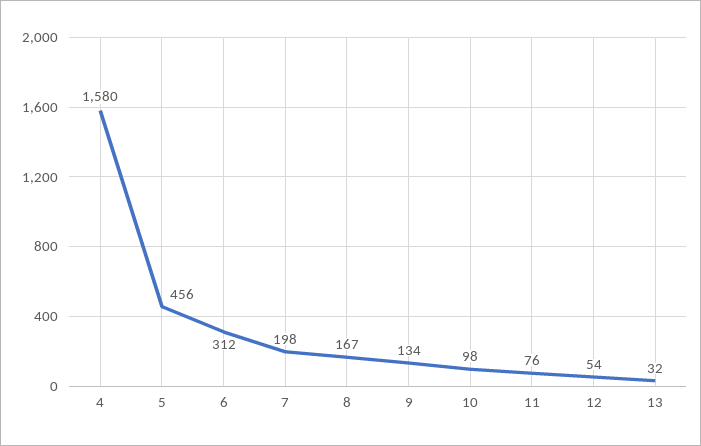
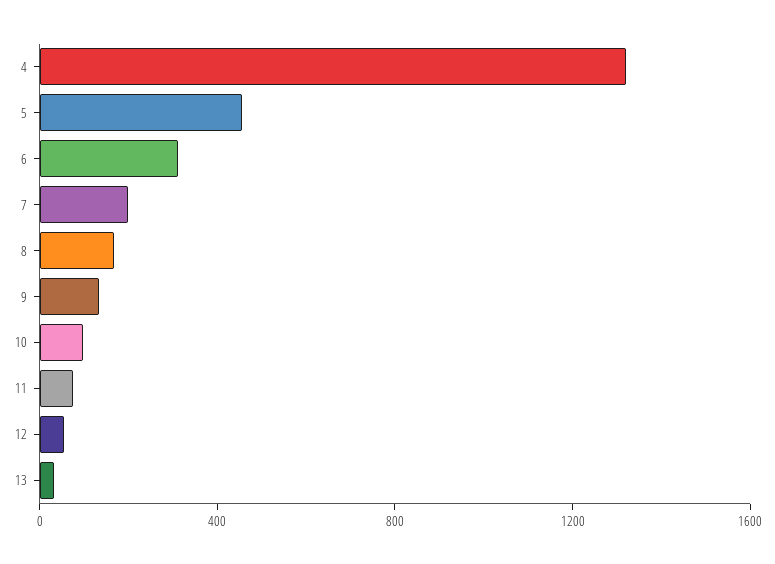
  {
-   "4": 1580,
+   "4": 1300,
    "5": 456,
    "6": 312,
    "7": 198,
    "8": 167,
    "9": 134,
    "10": 98,
    "11": 76,
    "12": 54,
    "13": 32
  }

